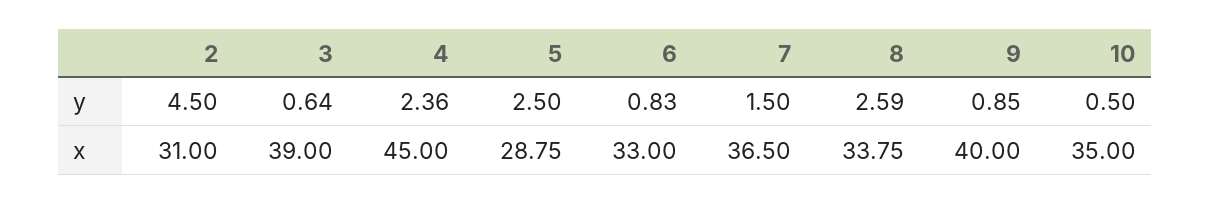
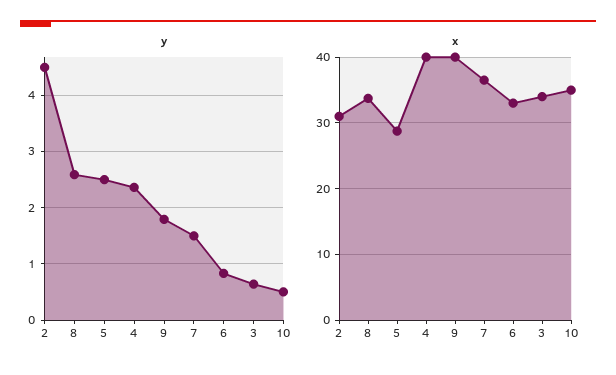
  {
    "y": {
      "2": 4.5,
      "3": 0.64,
      "4": 2.36,
      "5": 2.5,
      "6": 0.83,
      "7": 1.5,
      "8": 2.59,
-     "9": 0.85,
+     "9": 1.8,
      "10": 0.5
    },
    "x": {
      "2": 31,
-     "3": 39,
+     "3": 34,
-     "4": 45,
+     "4": 40,
      "5": 28.75,
      "6": 33,
      "7": 36.5,
      "8": 33.75,
      "9": 40,
      "10": 35
    }
  }

